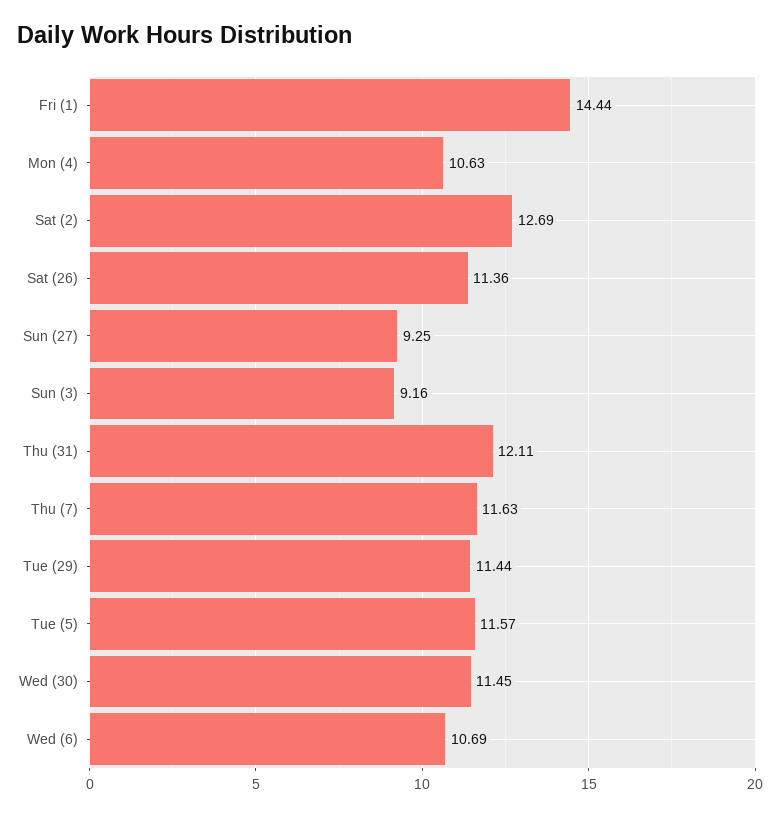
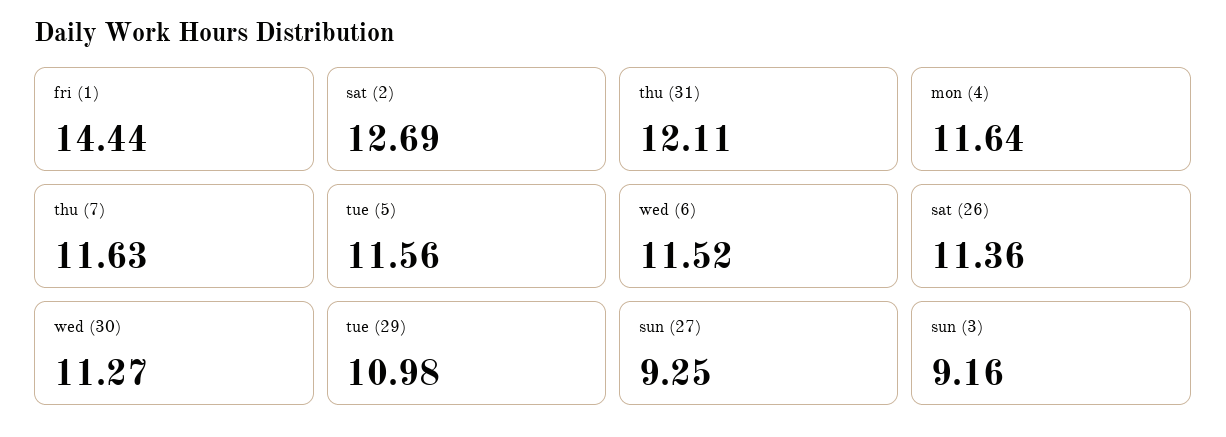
  {
    "Fri (1)": 14.44,
-   "Mon (4)": 10.63,
+   "Mon (4)": 11.64,
    "Sat (2)": 12.69,
    "Sat (26)": 11.36,
    "Sun (27)": 9.25,
    "Sun (3)": 9.16,
    "Thu (31)": 12.11,
    "Thu (7)": 11.63,
-   "Tue (29)": 11.44,
+   "Tue (29)": 10.98,
-   "Tue (5)": 11.57,
+   "Tue (5)": 11.56,
-   "Wed (30)": 11.45,
+   "Wed (30)": 11.27,
-   "Wed (6)": 10.69
+   "Wed (6)": 11.52
  }

